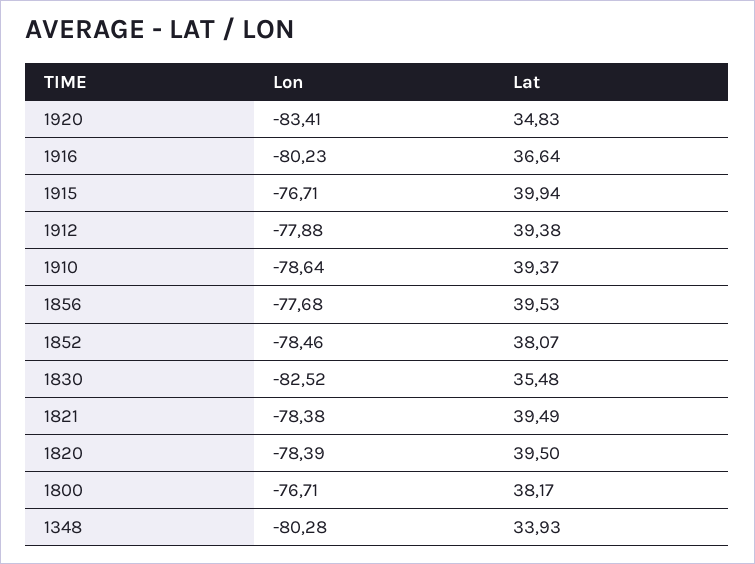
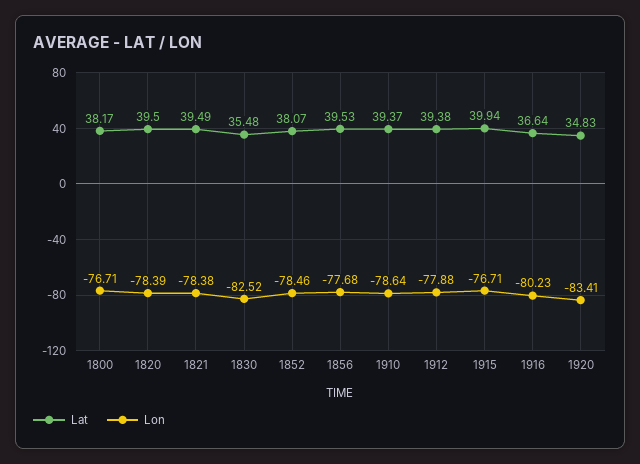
  {
    "Lon": {
      "1920": -83.41,
      "1916": -80.23,
      "1915": -76.71,
      "1912": -77.88,
      "1910": -78.64,
      "1856": -77.68,
      "1852": -78.46,
      "1830": -82.52,
      "1821": -78.38,
      "1820": -78.39,
-     "1800": -76.71,
+     "1800": -76.71
-     "1348": -80.28
    },
    "Lat": {
      "1920": 34.83,
      "1916": 36.64,
      "1915": 39.94,
      "1912": 39.38,
      "1910": 39.37,
      "1856": 39.53,
      "1852": 38.07,
      "1830": 35.48,
      "1821": 39.49,
      "1820": 39.5,
-     "1800": 38.17,
+     "1800": 38.17
-     "1348": 33.93
    }
  }

